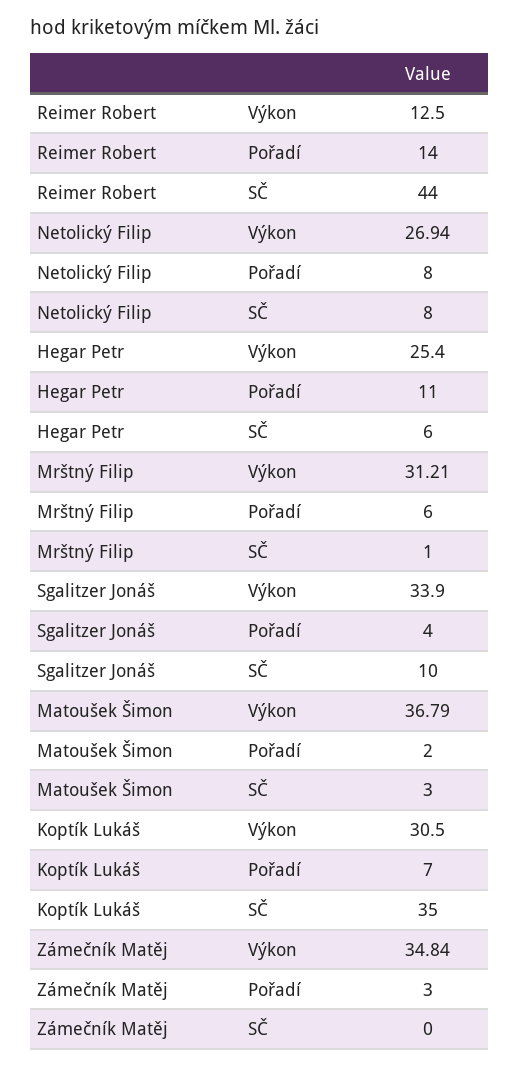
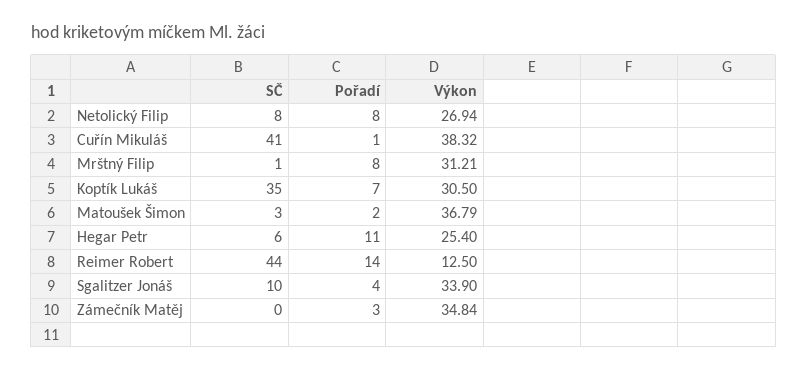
  {
    "Reimer Robert": {
      "Výkon": 12.5,
      "Pořadí": 14,
      "SČ": 44
    },
    "Netolický Filip": {
      "Výkon": 26.94,
      "Pořadí": 8,
      "SČ": 8
    },
    "Hegar Petr": {
      "Výkon": 25.4,
      "Pořadí": 11,
      "SČ": 6
    },
    "Mrštný Filip": {
      "Výkon": 31.21,
-     "Pořadí": 6,
+     "Pořadí": 8,
      "SČ": 1
    },
    "Sgalitzer Jonáš": {
      "Výkon": 33.9,
      "Pořadí": 4,
      "SČ": 10
    },
    "Matoušek Šimon": {
      "Výkon": 36.79,
      "Pořadí": 2,
      "SČ": 3
    },
    "Koptík Lukáš": {
      "Výkon": 30.5,
      "Pořadí": 7,
      "SČ": 35
    },
    "Zámečník Matěj": {
      "Výkon": 34.84,
      "Pořadí": 3,
      "SČ": 0
-   }
+   },
+   "Cuřín Mikuláš": {
+     "SČ": 41,
+     "Pořadí": 1,
+     "Výkon": 38.32
+   }
  }

